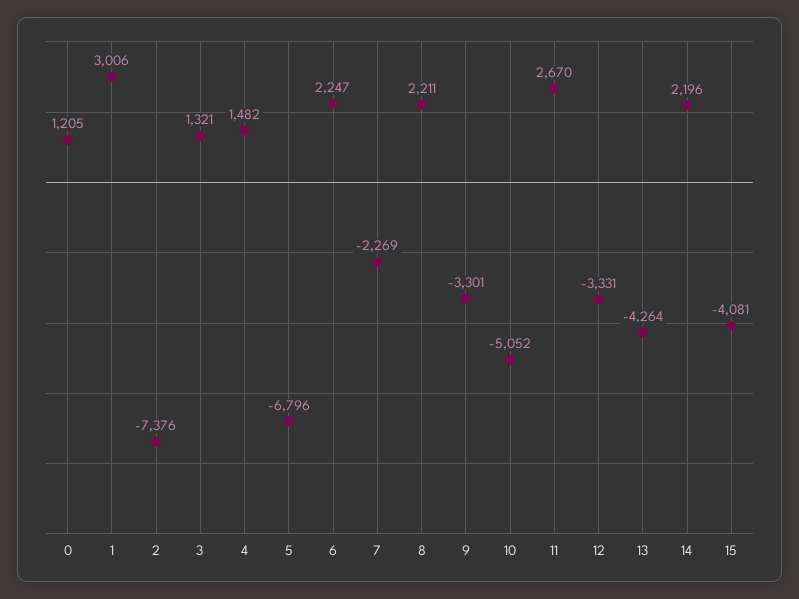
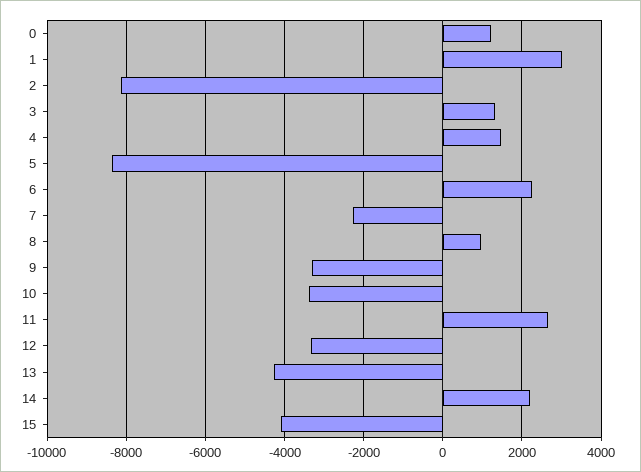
  {
    "0": 1205,
    "1": 3006,
-   "2": -7376,
+   "2": -8200,
    "3": 1321,
    "4": 1482,
-   "5": -6796,
+   "5": -8400,
    "6": 2247,
    "7": -2269,
-   "8": 2211,
+   "8": 1000,
    "9": -3301,
-   "10": -5052,
+   "10": -3400,
    "11": 2670,
    "12": -3331,
    "13": -4264,
    "14": 2196,
    "15": -4081
  }

